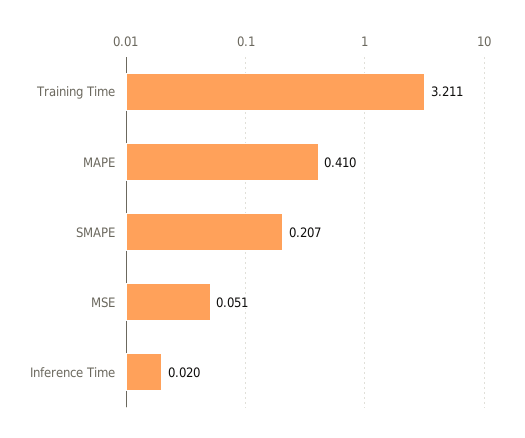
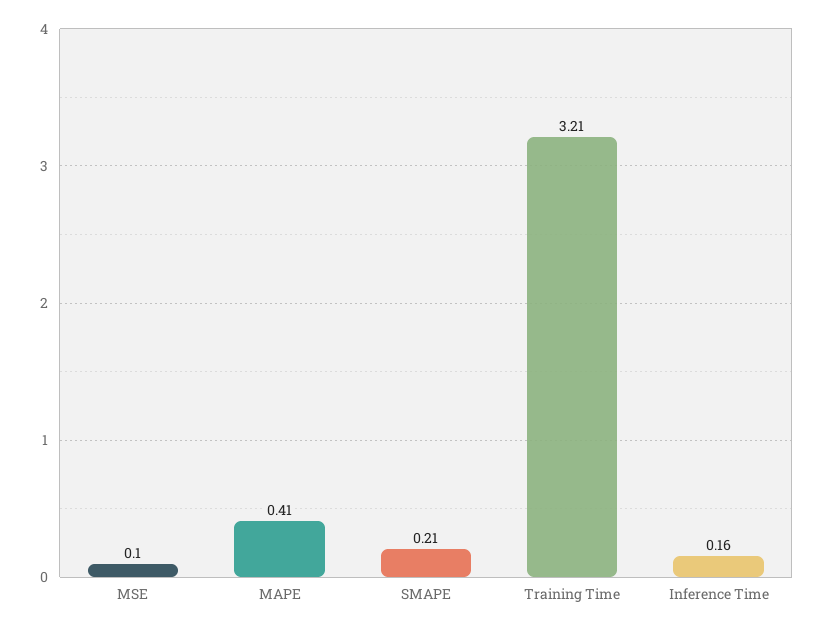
  {
    "Training Time": 3.211,
    "MAPE": 0.41,
    "SMAPE": 0.207,
-   "MSE": 0.051,
+   "MSE": 0.1,
-   "Inference Time": 0.02
+   "Inference Time": 0.16
  }

